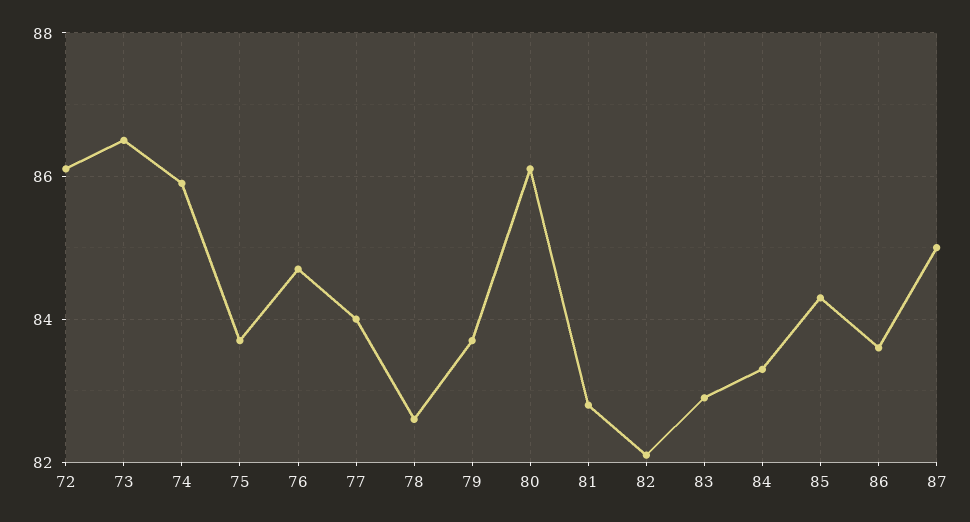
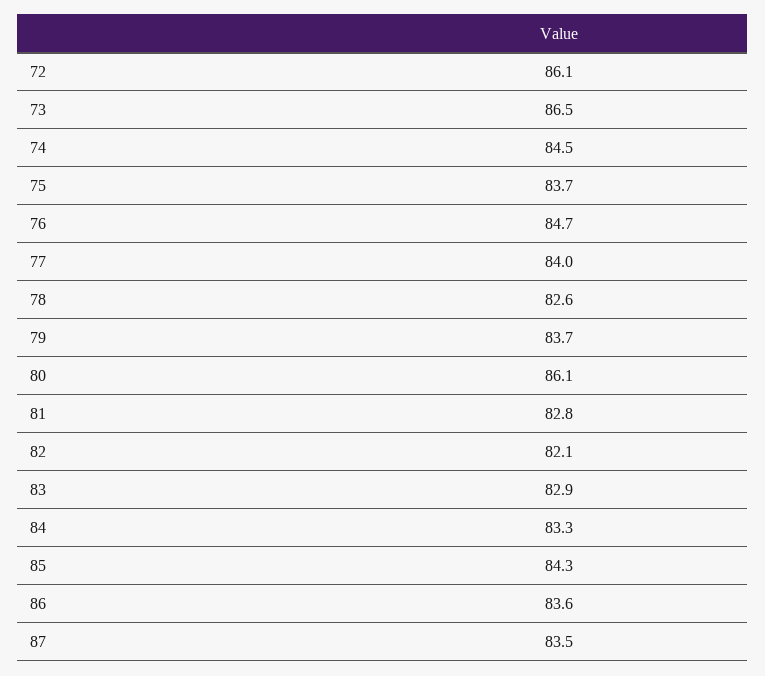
  {
    "72": 86.1,
    "73": 86.5,
-   "74": 86,
+   "74": 84.5,
    "75": 83.7,
    "76": 84.7,
    "77": 84,
    "78": 82.6,
    "79": 83.7,
    "80": 86.1,
    "81": 82.8,
    "82": 82.1,
    "83": 82.9,
    "84": 83.3,
    "85": 84.3,
    "86": 83.6,
-   "87": 85
+   "87": 83.5
  }

